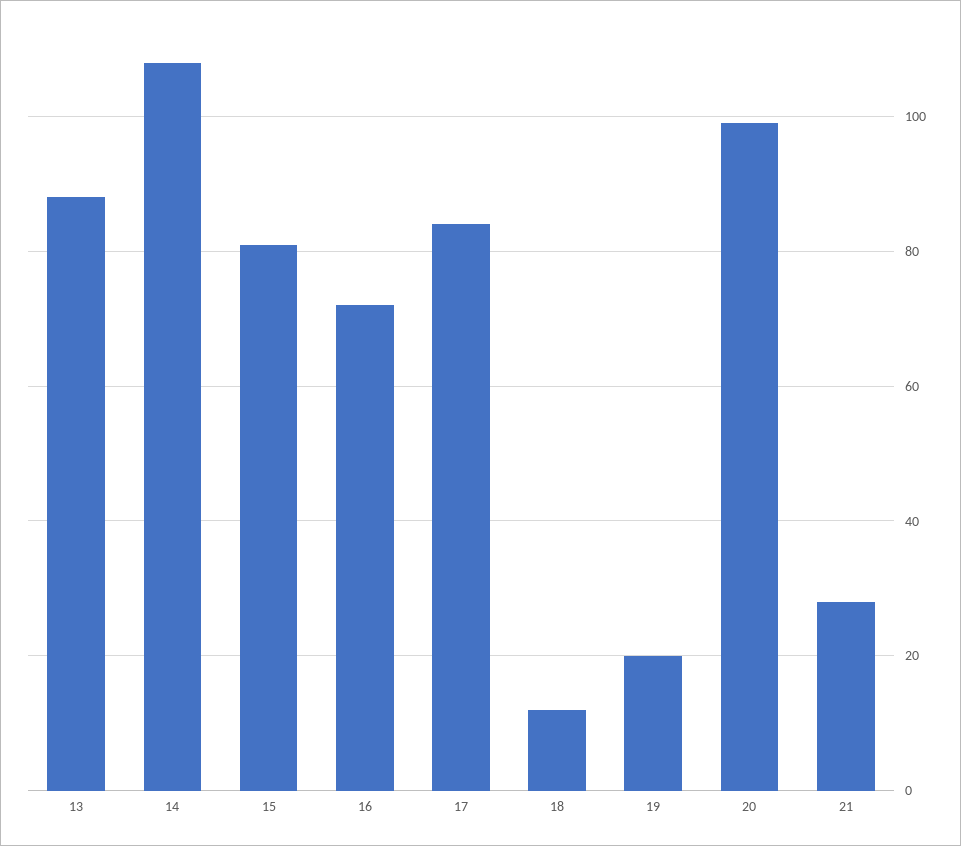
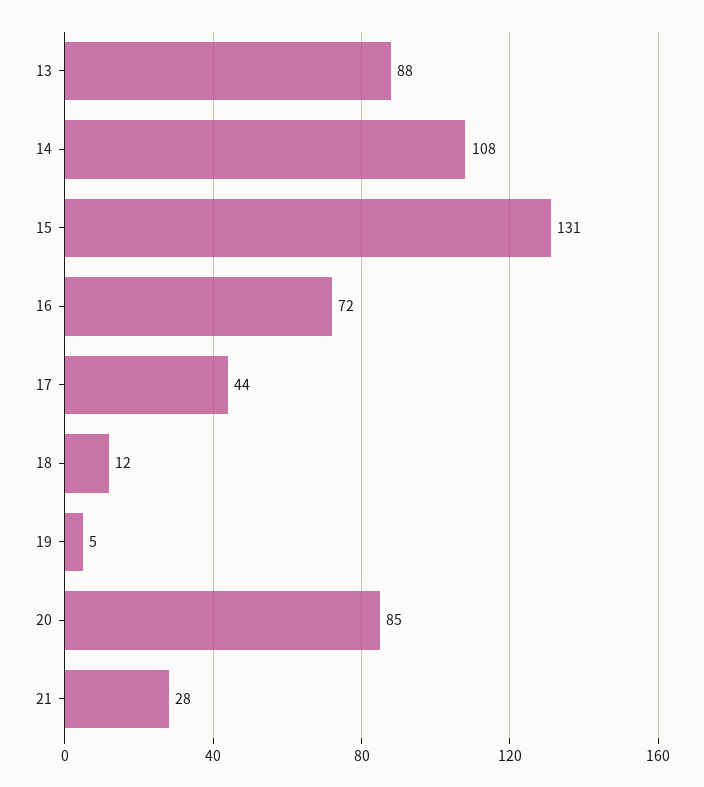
  {
    "13": 88,
    "14": 108,
-   "15": 80,
+   "15": 131,
    "16": 72,
-   "17": 85,
+   "17": 44,
    "18": 12,
-   "19": 20,
+   "19": 5,
-   "20": 100,
+   "20": 85,
    "21": 28
  }

